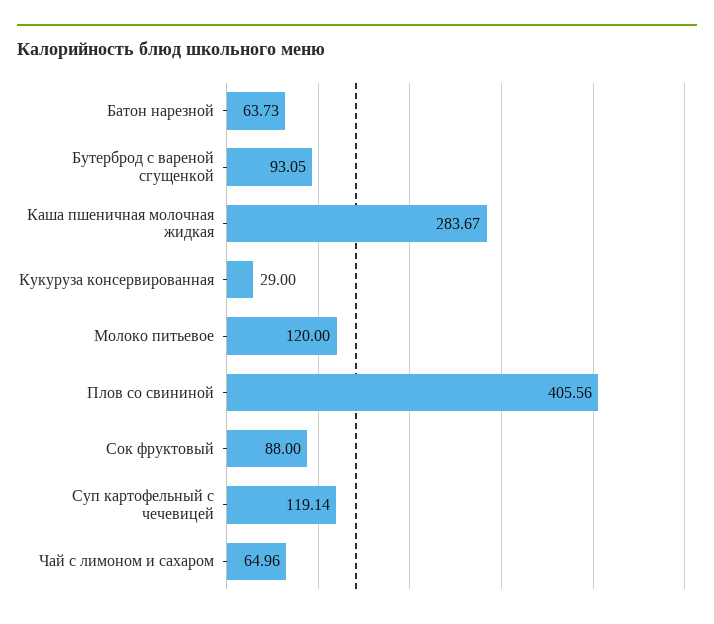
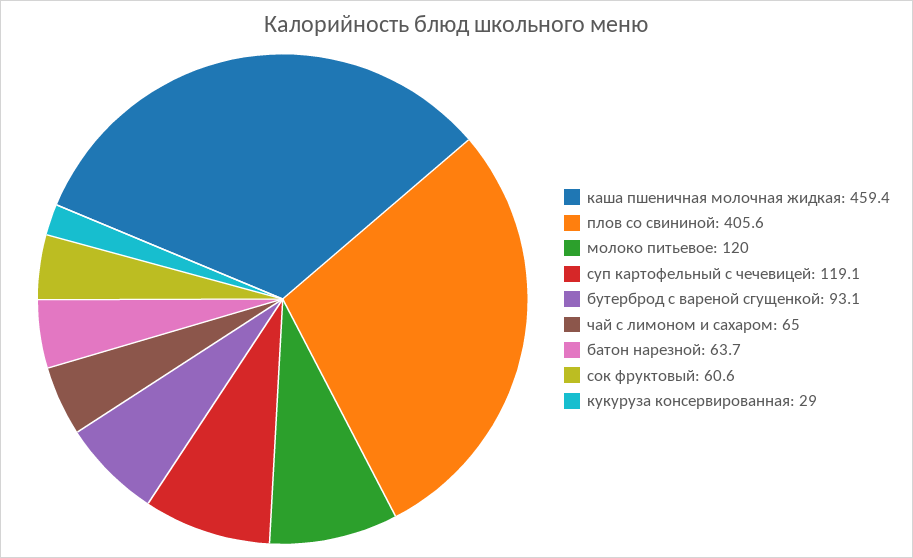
  {
    "Батон нарезной": 63.73,
    "Бутерброд с вареной сгущенкой": 93.05,
-   "Каша пшеничная молочная жидкая": 283.67,
+   "Каша пшеничная молочная жидкая": 459.4,
    "Кукуруза консервированная": 29,
    "Молоко питьевое": 120,
    "Плов со свининой": 405.56,
-   "Сок фруктовый": 88,
+   "Сок фруктовый": 60.6,
    "Суп картофельный с чечевицей": 119.14,
    "Чай с лимоном и сахаром": 64.96
  }

